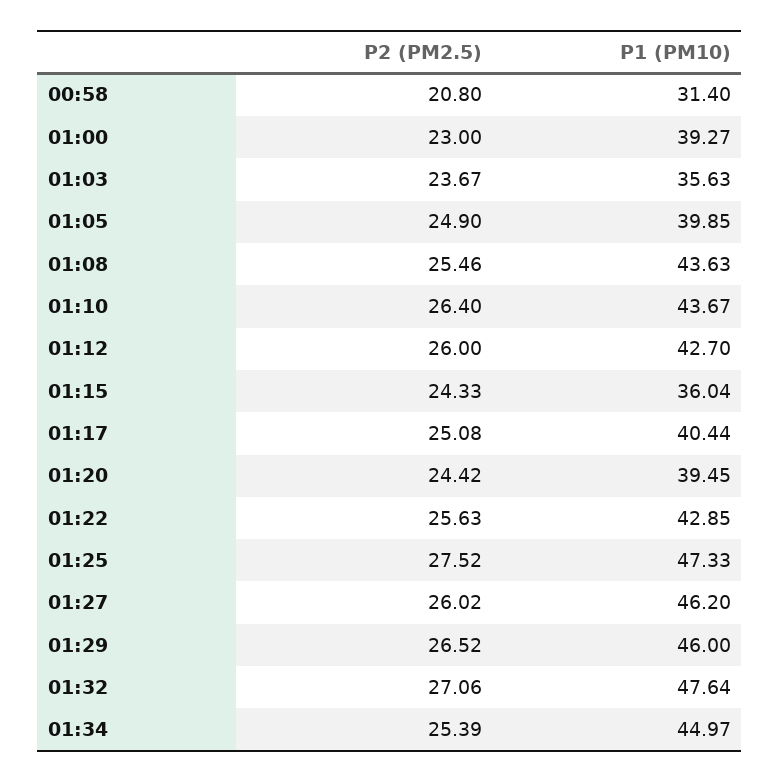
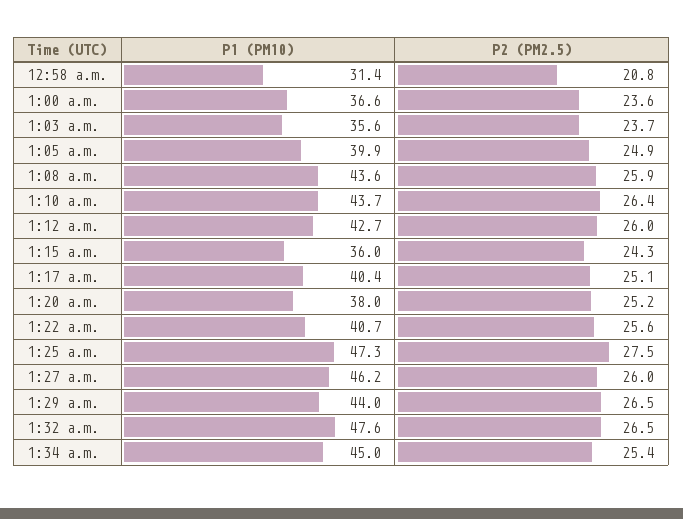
  {
    "P2 (PM2.5)": {
      "00:58": 20.8,
-     "01:00": 23,
+     "01:00": 23.6,
      "01:03": 23.67,
      "01:05": 24.9,
-     "01:08": 25.46,
+     "01:08": 25.9,
      "01:10": 26.4,
      "01:12": 26,
      "01:15": 24.33,
      "01:17": 25.08,
-     "01:20": 24.42,
+     "01:20": 25.2,
      "01:22": 25.63,
      "01:25": 27.52,
      "01:27": 26.02,
      "01:29": 26.52,
-     "01:32": 27.06,
+     "01:32": 26.5,
      "01:34": 25.39
    },
    "P1 (PM10)": {
      "00:58": 31.4,
-     "01:00": 39.27,
+     "01:00": 36.6,
      "01:03": 35.63,
      "01:05": 39.85,
      "01:08": 43.63,
      "01:10": 43.67,
      "01:12": 42.7,
      "01:15": 36.04,
      "01:17": 40.44,
-     "01:20": 39.45,
+     "01:20": 38,
-     "01:22": 42.85,
+     "01:22": 40.7,
      "01:25": 47.33,
      "01:27": 46.2,
-     "01:29": 46,
+     "01:29": 44,
      "01:32": 47.64,
      "01:34": 44.97
    }
  }

